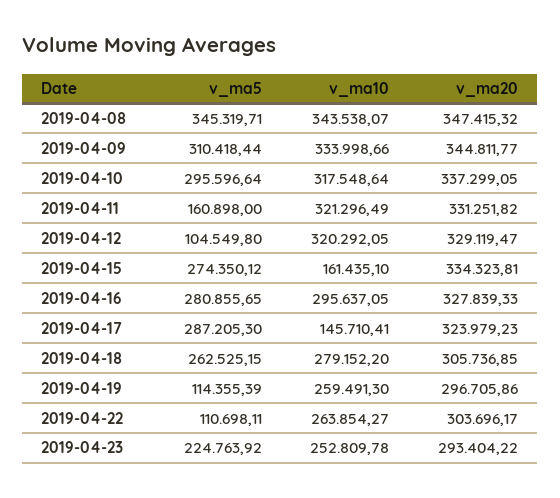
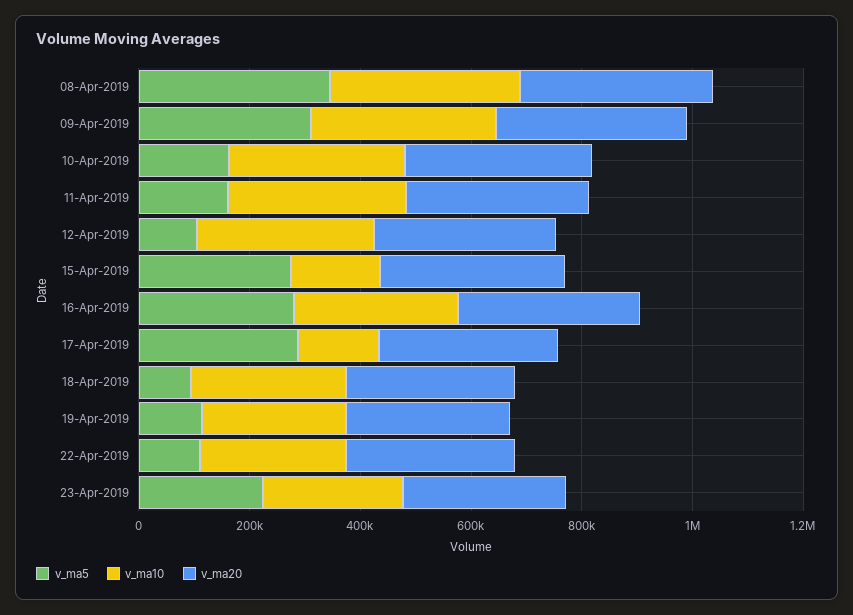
  {
    "v_ma5": {
      "2019-04-08": 345319.71,
      "2019-04-09": 310418.44,
-     "2019-04-10": 295596.64,
+     "2019-04-10": 150000,
      "2019-04-11": 160898,
      "2019-04-12": 104549.8,
      "2019-04-15": 274350.12,
      "2019-04-16": 280855.65,
      "2019-04-17": 287205.3,
-     "2019-04-18": 262525.15,
+     "2019-04-18": 100000,
      "2019-04-19": 114355.39,
      "2019-04-22": 110698.11,
      "2019-04-23": 224763.92
    },
    "v_ma10": {
      "2019-04-08": 343538.07,
      "2019-04-09": 333998.66,
      "2019-04-10": 317548.64,
      "2019-04-11": 321296.49,
      "2019-04-12": 320292.05,
      "2019-04-15": 161435.1,
      "2019-04-16": 295637.05,
      "2019-04-17": 145710.41,
      "2019-04-18": 279152.2,
      "2019-04-19": 259491.3,
      "2019-04-22": 263854.27,
      "2019-04-23": 252809.78
    },
    "v_ma20": {
      "2019-04-08": 347415.32,
      "2019-04-09": 344811.77,
      "2019-04-10": 337299.05,
      "2019-04-11": 331251.82,
      "2019-04-12": 329119.47,
      "2019-04-15": 334323.81,
      "2019-04-16": 327839.33,
      "2019-04-17": 323979.23,
      "2019-04-18": 305736.85,
      "2019-04-19": 296705.86,
      "2019-04-22": 303696.17,
      "2019-04-23": 293404.22
    }
  }

